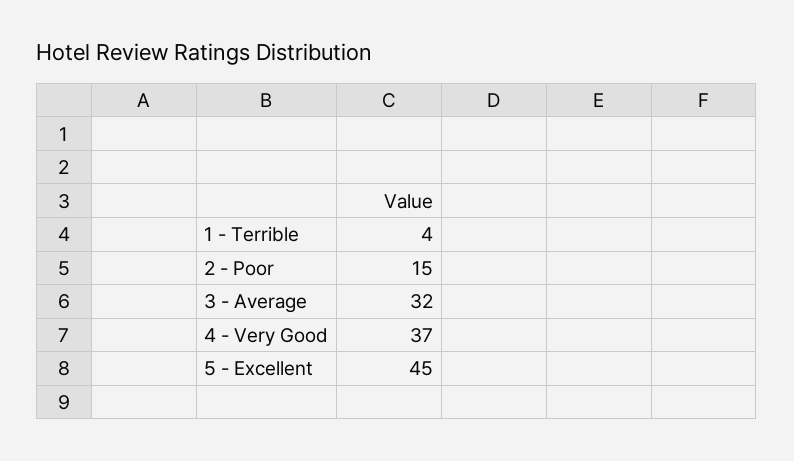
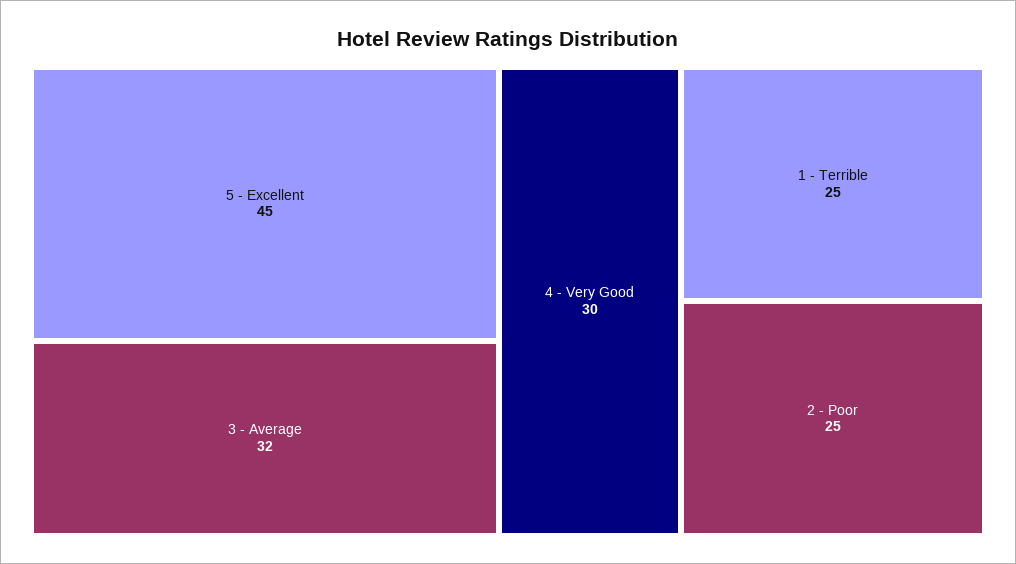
  {
-   "1 - Terrible": 4,
+   "1 - Terrible": 25,
-   "2 - Poor": 15,
+   "2 - Poor": 25,
    "3 - Average": 32,
-   "4 - Very Good": 37,
+   "4 - Very Good": 30,
    "5 - Excellent": 45
  }

